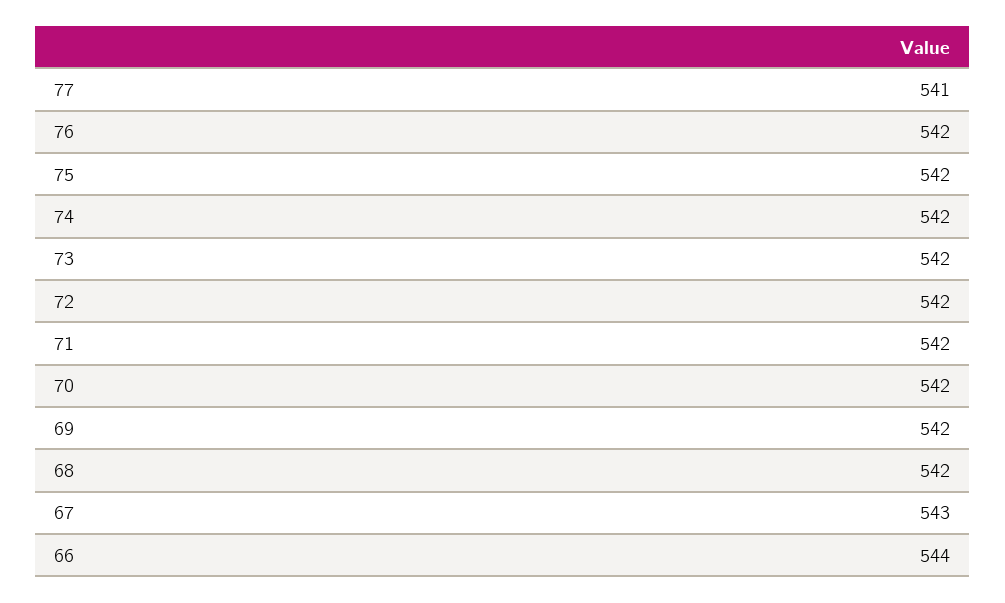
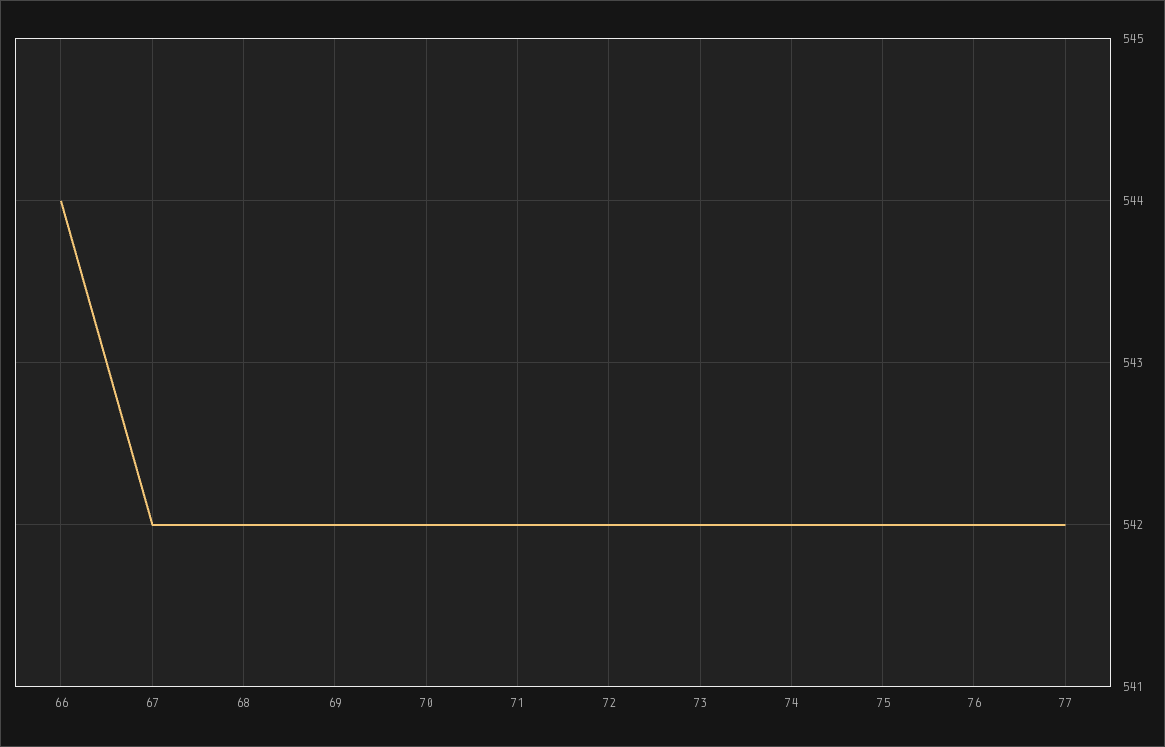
  {
-   "77": 541,
+   "77": 542,
    "76": 542,
    "75": 542,
    "74": 542,
    "73": 542,
    "72": 542,
    "71": 542,
    "70": 542,
    "69": 542,
    "68": 542,
-   "67": 543,
+   "67": 542,
    "66": 544
  }

